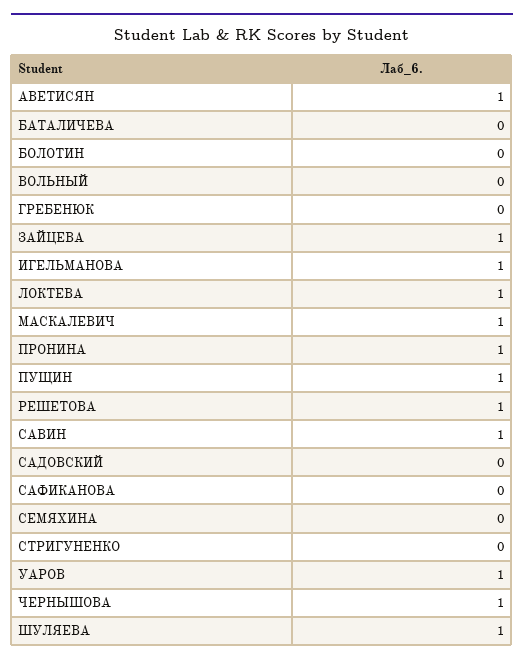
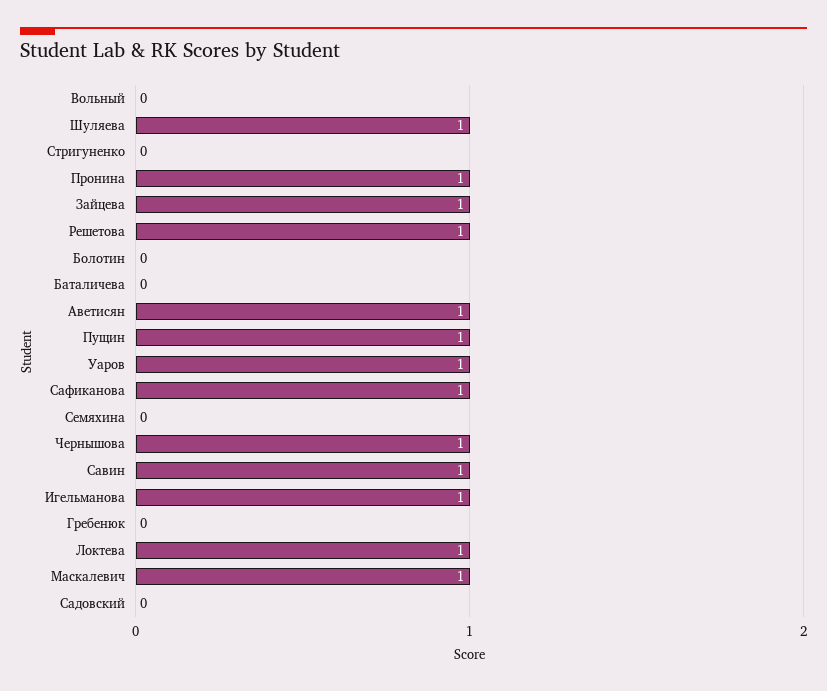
  {
    "АВЕТИСЯН": 1,
    "БАТАЛИЧЕВА": 0,
    "БОЛОТИН": 0,
    "ВОЛЬНЫЙ": 0,
    "ГРЕБЕНЮК": 0,
    "ЗАЙЦЕВА": 1,
    "ИГЕЛЬМАНОВА": 1,
    "ЛОКТЕВА": 1,
    "МАСКАЛЕВИЧ": 1,
    "ПРОНИНА": 1,
    "ПУЩИН": 1,
    "РЕШЕТОВА": 1,
    "САВИН": 1,
    "САДОВСКИЙ": 0,
-   "САФИКАНОВА": 0,
+   "САФИКАНОВА": 1,
    "СЕМЯХИНА": 0,
    "СТРИГУНЕНКО": 0,
    "УАРОВ": 1,
    "ЧЕРНЫШОВА": 1,
    "ШУЛЯЕВА": 1
  }

